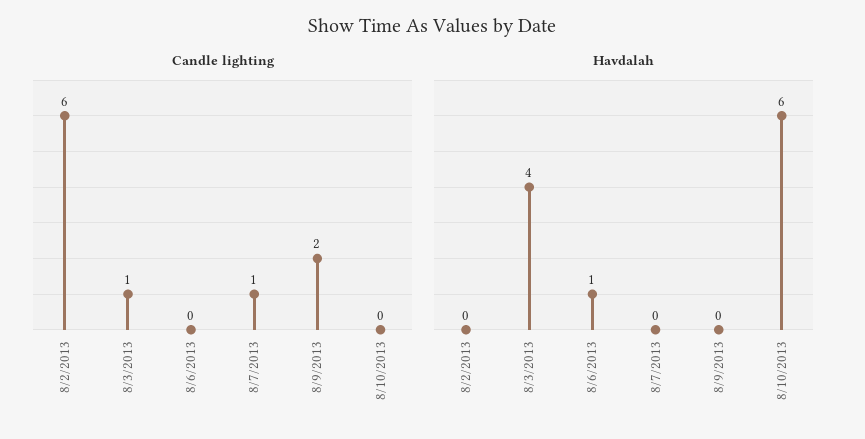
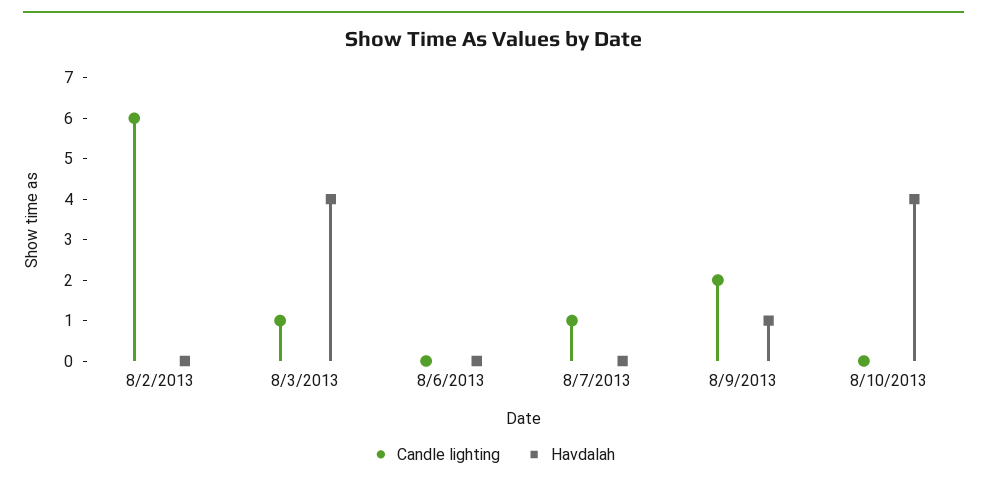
  {
    "Candle lighting": {
      "8/2/2013": 6,
      "8/3/2013": 1,
      "8/6/2013": 0,
      "8/7/2013": 1,
      "8/9/2013": 2,
      "8/10/2013": 0
    },
    "Havdalah": {
      "8/2/2013": 0,
      "8/3/2013": 4,
-     "8/6/2013": 1,
+     "8/6/2013": 0,
      "8/7/2013": 0,
-     "8/9/2013": 0,
+     "8/9/2013": 1,
-     "8/10/2013": 6
+     "8/10/2013": 4
    }
  }

